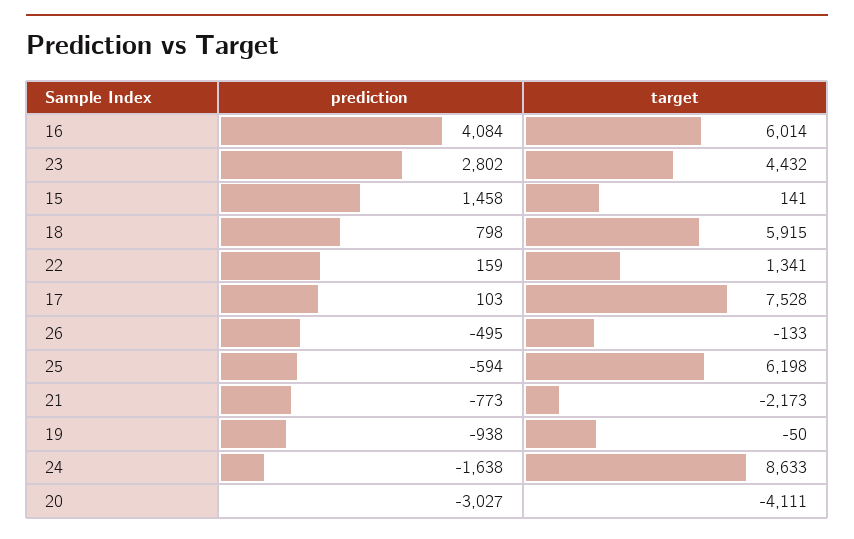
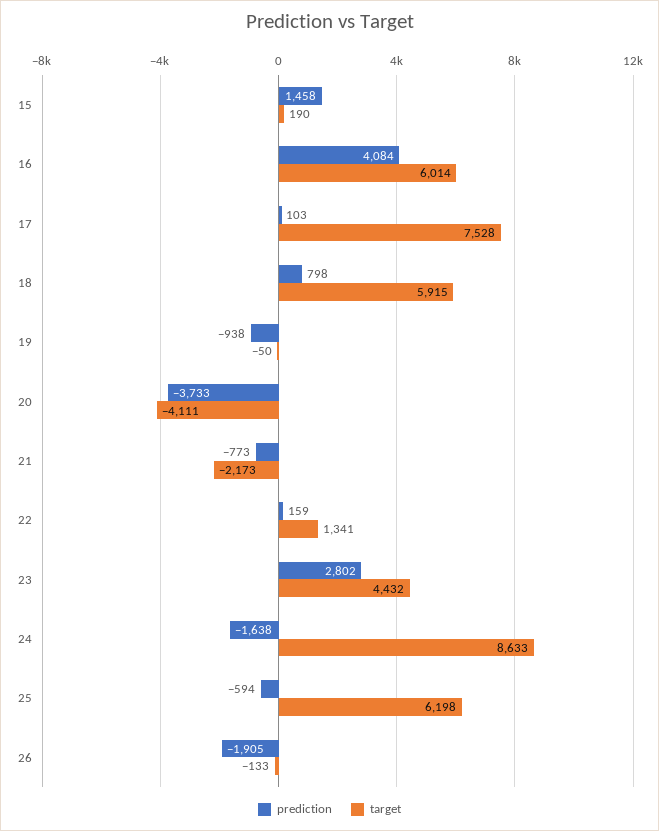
  {
    "prediction": {
      "16": 4084,
      "23": 2802,
      "15": 1458,
      "18": 798,
      "22": 159,
      "17": 103,
-     "26": -495,
+     "26": -1905,
      "25": -594,
      "21": -773,
      "19": -938,
      "24": -1638,
-     "20": -3027
+     "20": -3733
    },
    "target": {
      "16": 6014,
      "23": 4432,
-     "15": 141,
+     "15": 190,
      "18": 5915,
      "22": 1341,
      "17": 7528,
      "26": -133,
      "25": 6198,
      "21": -2173,
      "19": -50,
      "24": 8633,
      "20": -4111
    }
  }

